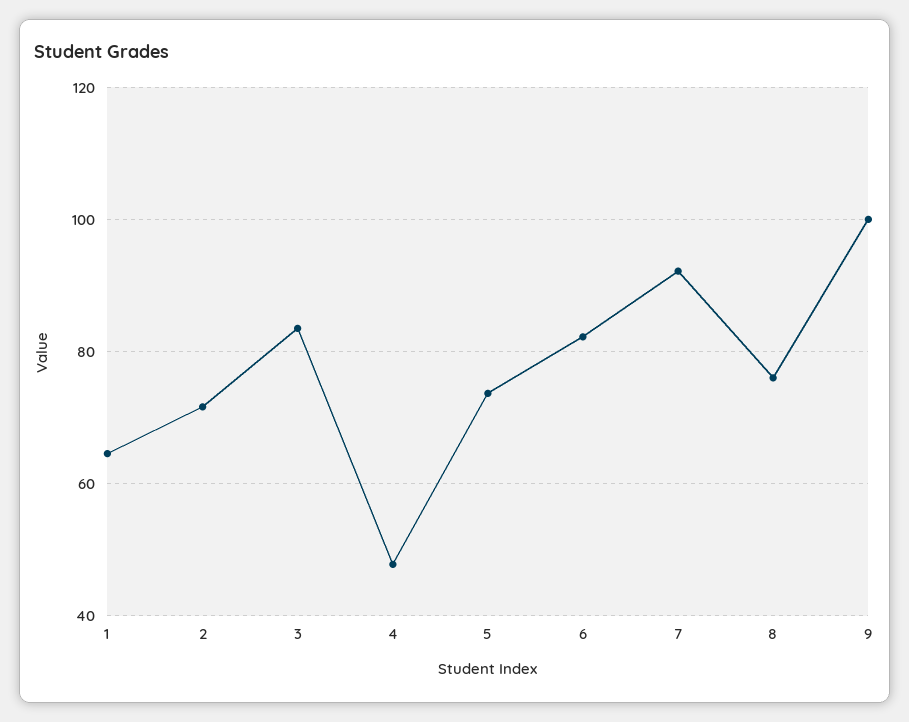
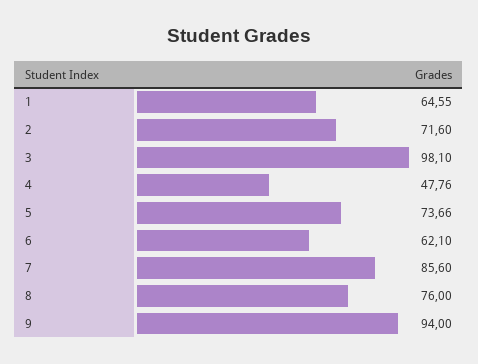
  {
    "1": 64.55,
    "2": 71.6,
-   "3": 84,
+   "3": 98.1,
    "4": 47.76,
    "5": 73.66,
-   "6": 82,
+   "6": 62.1,
-   "7": 92,
+   "7": 85.6,
    "8": 76,
-   "9": 100
+   "9": 94
  }

